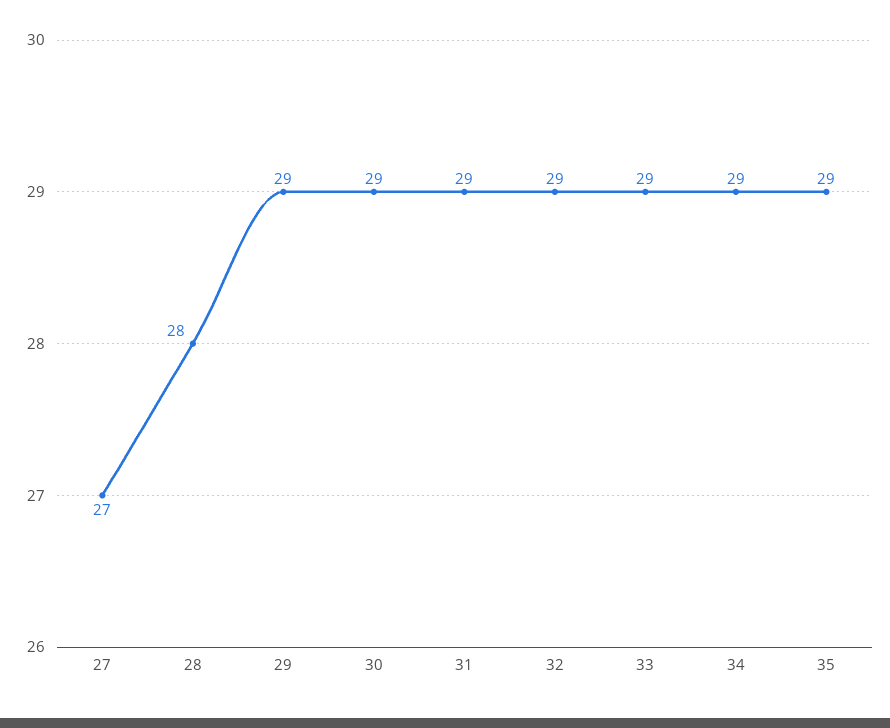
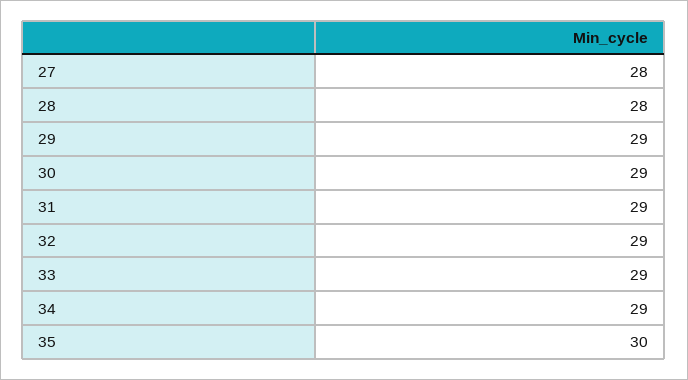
  {
-   "27": 27,
+   "27": 28,
    "28": 28,
    "29": 29,
    "30": 29,
    "31": 29,
    "32": 29,
    "33": 29,
    "34": 29,
-   "35": 29
+   "35": 30
  }

